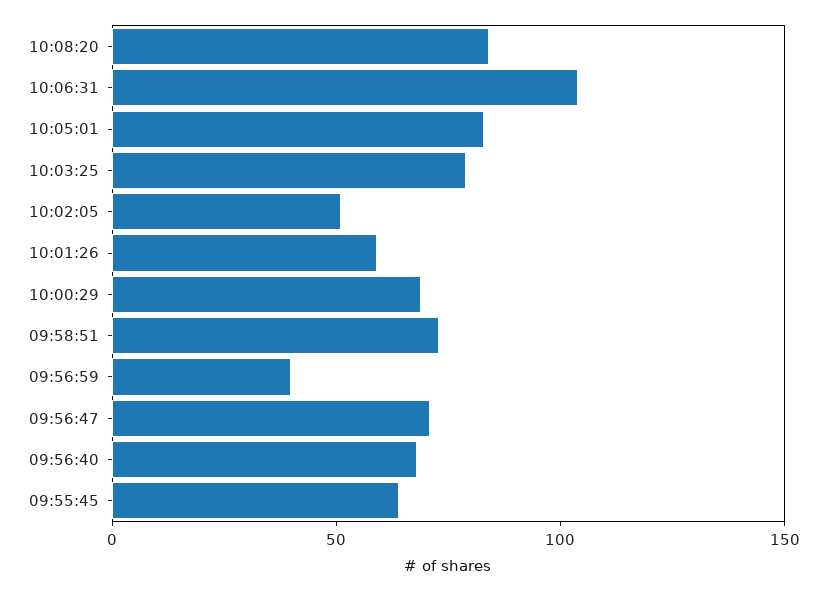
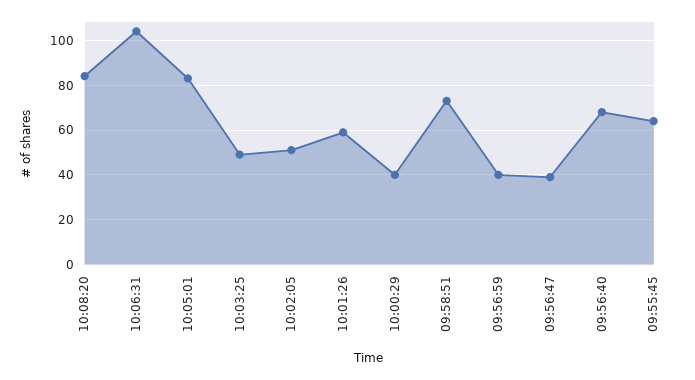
  {
    "10:08:20": 85,
    "10:06:31": 105,
    "10:05:01": 85,
-   "10:03:25": 80,
+   "10:03:25": 50,
    "10:02:05": 50,
    "10:01:26": 60,
-   "10:00:29": 70,
+   "10:00:29": 40,
    "09:58:51": 75,
    "09:56:59": 40,
-   "09:56:47": 70,
+   "09:56:47": 40,
    "09:56:40": 70,
    "09:55:45": 65
  }

